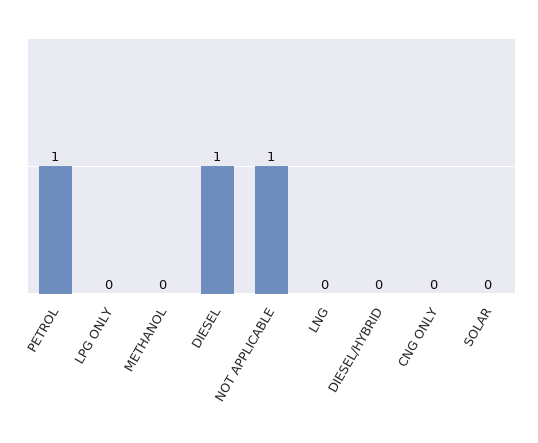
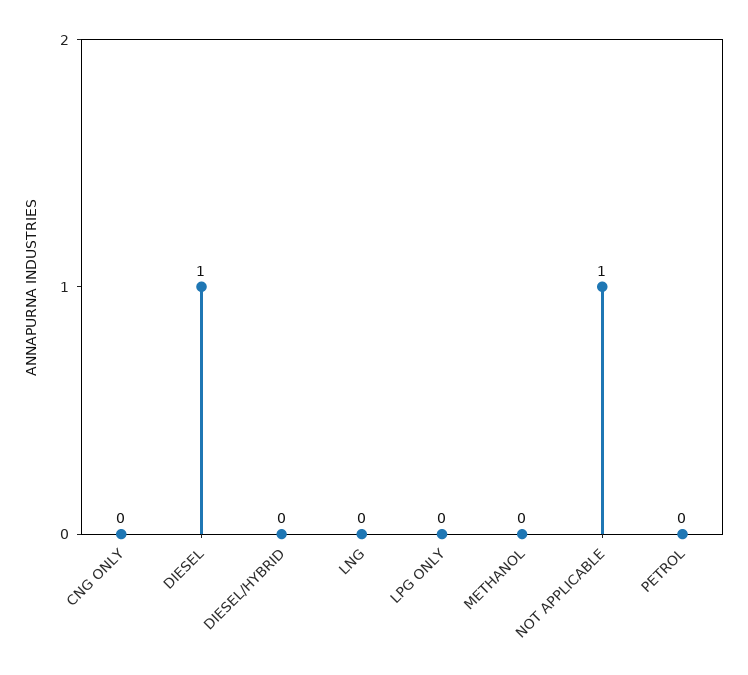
  {
-   "PETROL": 1,
+   "PETROL": 0,
    "LPG ONLY": 0,
    "METHANOL": 0,
    "DIESEL": 1,
    "NOT APPLICABLE": 1,
    "LNG": 0,
    "DIESEL/HYBRID": 0,
-   "CNG ONLY": 0,
+   "CNG ONLY": 0
-   "SOLAR": 0
  }

